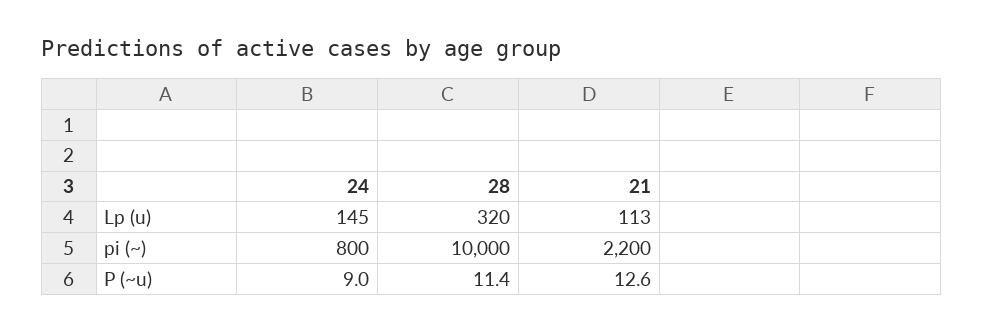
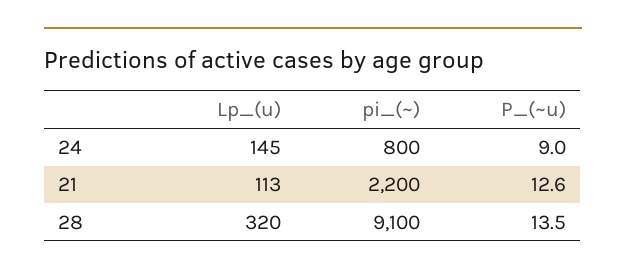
  {
    "24": {
      "Lp (u)": 145,
      "pi (~)": 800,
      "P (~u)": 9
    },
    "28": {
      "Lp (u)": 320,
-     "pi (~)": 10000,
+     "pi (~)": 9100,
-     "P (~u)": 11.4
+     "P (~u)": 13.5
    },
    "21": {
      "Lp (u)": 113,
      "pi (~)": 2200,
      "P (~u)": 12.6
    }
  }

